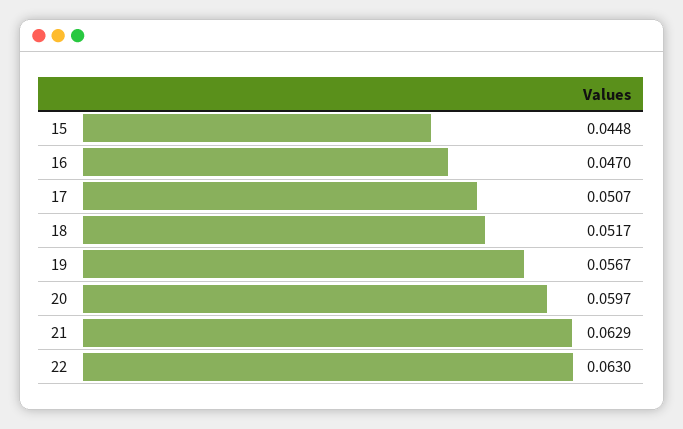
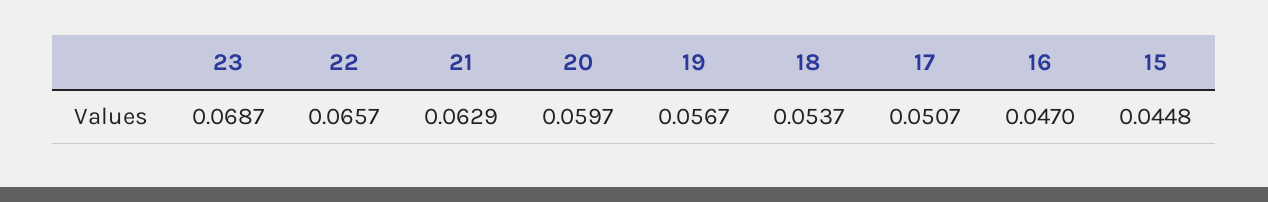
  {
    "15": 0.0448,
    "16": 0.047,
    "17": 0.0507,
-   "18": 0.0517,
+   "18": 0.0537,
    "19": 0.0567,
    "20": 0.0597,
    "21": 0.0629,
-   "22": 0.063
+   "22": 0.0657,
+   "23": 0.0687
  }

